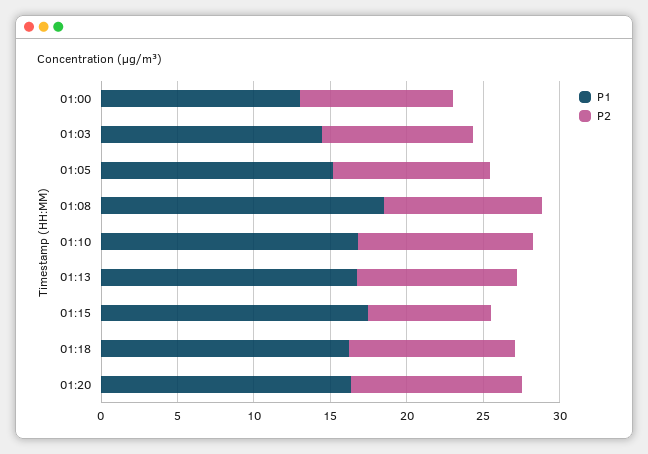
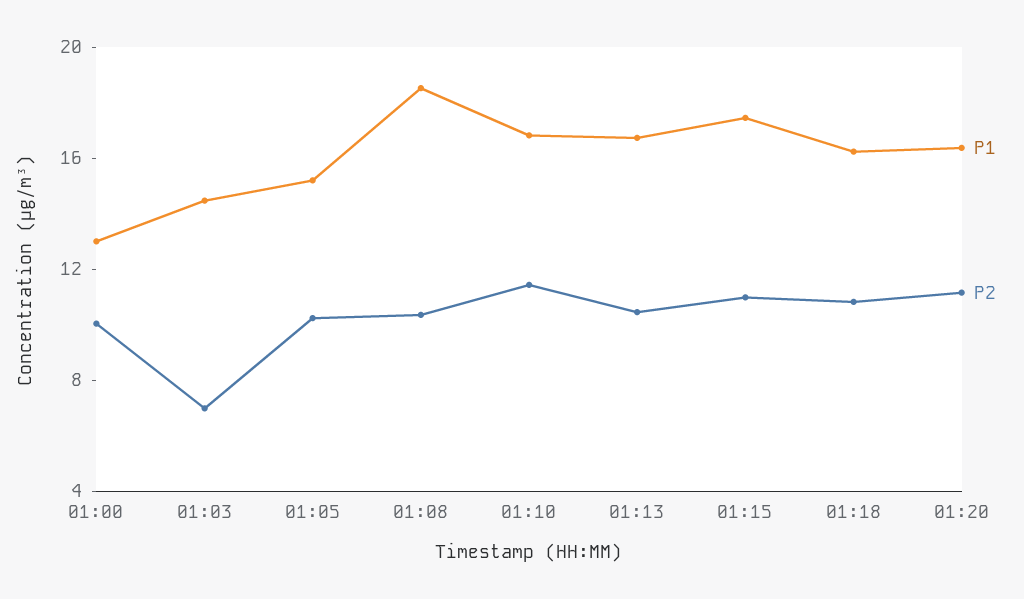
  {
    "P1": {
      "01:00": 13,
      "01:03": 14,
      "01:05": 15,
      "01:08": 19,
      "01:10": 17,
      "01:13": 17,
      "01:15": 17,
      "01:18": 16,
      "01:20": 16
    },
    "P2": {
      "01:00": 10,
-     "01:03": 10,
+     "01:03": 7,
      "01:05": 10,
      "01:08": 10,
      "01:10": 11,
      "01:13": 10,
-     "01:15": 8,
+     "01:15": 11,
      "01:18": 11,
      "01:20": 11
    }
  }

